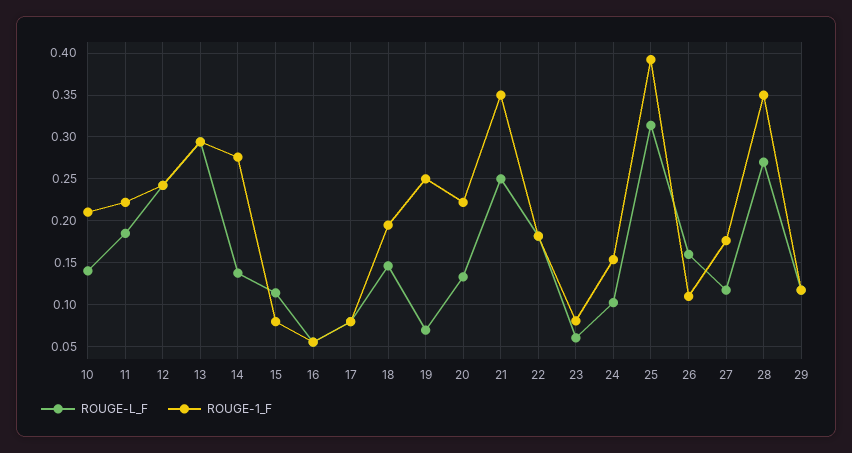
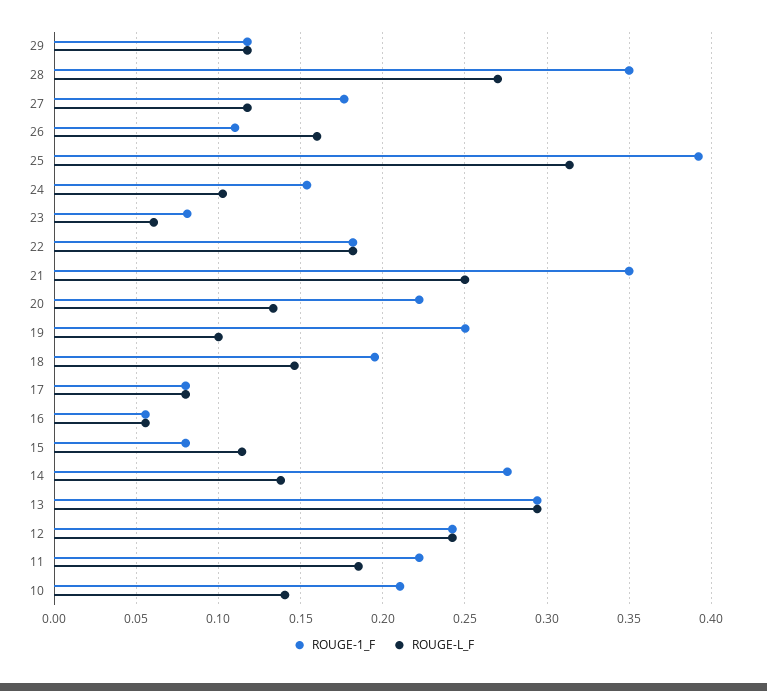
  {
    "ROUGE-L_F": {
      "10": 0.14,
      "11": 0.185,
      "12": 0.24,
      "13": 0.295,
      "14": 0.14,
      "15": 0.115,
      "16": 0.055,
      "17": 0.08,
      "18": 0.145,
-     "19": 0.07,
+     "19": 0.1,
      "20": 0.135,
      "21": 0.25,
      "22": 0.18,
      "23": 0.06,
      "24": 0.105,
      "25": 0.315,
      "26": 0.16,
      "27": 0.12,
      "28": 0.27,
      "29": 0.12
    },
    "ROUGE-1_F": {
      "10": 0.21,
      "11": 0.22,
      "12": 0.24,
      "13": 0.295,
      "14": 0.275,
      "15": 0.08,
      "16": 0.055,
      "17": 0.08,
      "18": 0.195,
      "19": 0.25,
      "20": 0.22,
      "21": 0.35,
      "22": 0.18,
      "23": 0.08,
      "24": 0.155,
      "25": 0.39,
      "26": 0.11,
      "27": 0.175,
      "28": 0.35,
      "29": 0.12
    }
  }

